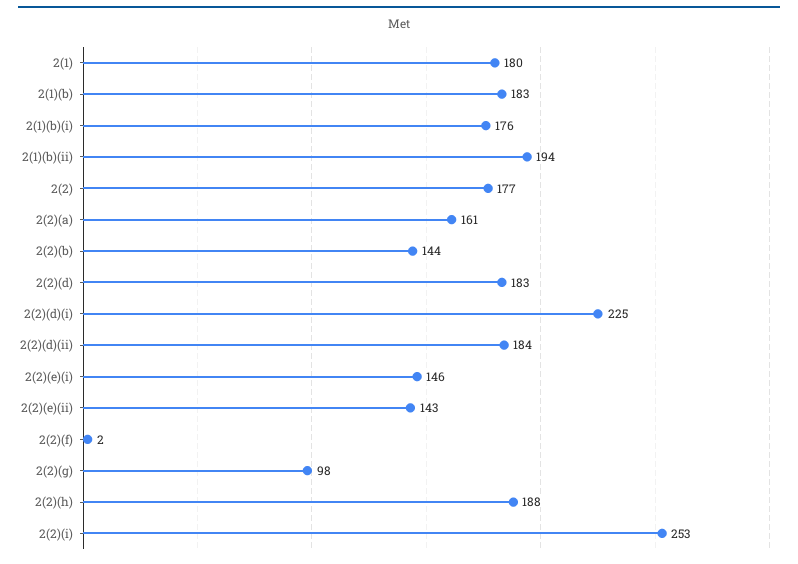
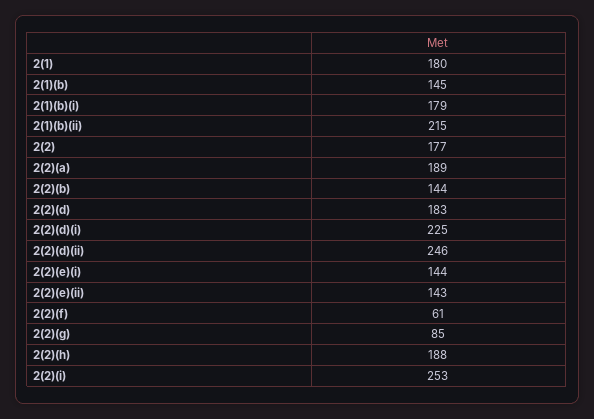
  {
    "2(1)": 180,
-   "2(1)(b)": 183,
+   "2(1)(b)": 145,
-   "2(1)(b)(i)": 176,
+   "2(1)(b)(i)": 179,
-   "2(1)(b)(ii)": 194,
+   "2(1)(b)(ii)": 215,
    "2(2)": 177,
-   "2(2)(a)": 161,
+   "2(2)(a)": 189,
    "2(2)(b)": 144,
    "2(2)(d)": 183,
    "2(2)(d)(i)": 225,
-   "2(2)(d)(ii)": 184,
+   "2(2)(d)(ii)": 246,
-   "2(2)(e)(i)": 146,
+   "2(2)(e)(i)": 144,
    "2(2)(e)(ii)": 143,
-   "2(2)(f)": 2,
+   "2(2)(f)": 61,
-   "2(2)(g)": 98,
+   "2(2)(g)": 85,
    "2(2)(h)": 188,
    "2(2)(i)": 253
  }

